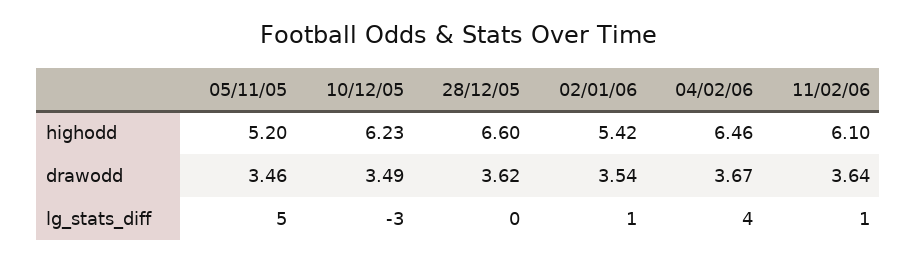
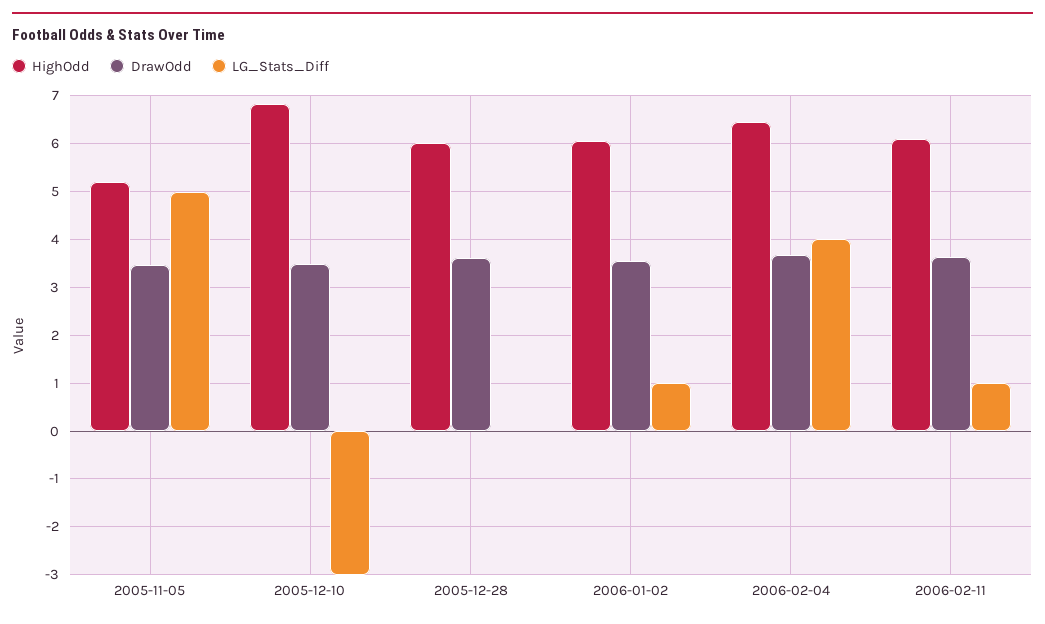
  {
    "highodd": {
      "05/11/05": 5.2,
-     "10/12/05": 6.23,
+     "10/12/05": 6.8,
-     "28/12/05": 6.6,
+     "28/12/05": 6,
-     "02/01/06": 5.42,
+     "02/01/06": 6,
      "04/02/06": 6.46,
      "11/02/06": 6.1
    },
    "drawodd": {
      "05/11/05": 3.46,
      "10/12/05": 3.49,
      "28/12/05": 3.62,
      "02/01/06": 3.54,
      "04/02/06": 3.67,
      "11/02/06": 3.64
    },
    "lg_stats_diff": {
      "05/11/05": 5,
      "10/12/05": -3,
      "28/12/05": 0,
      "02/01/06": 1,
      "04/02/06": 4,
      "11/02/06": 1
    }
  }

